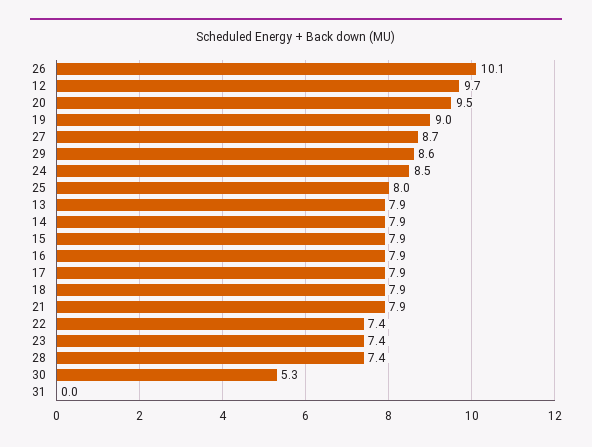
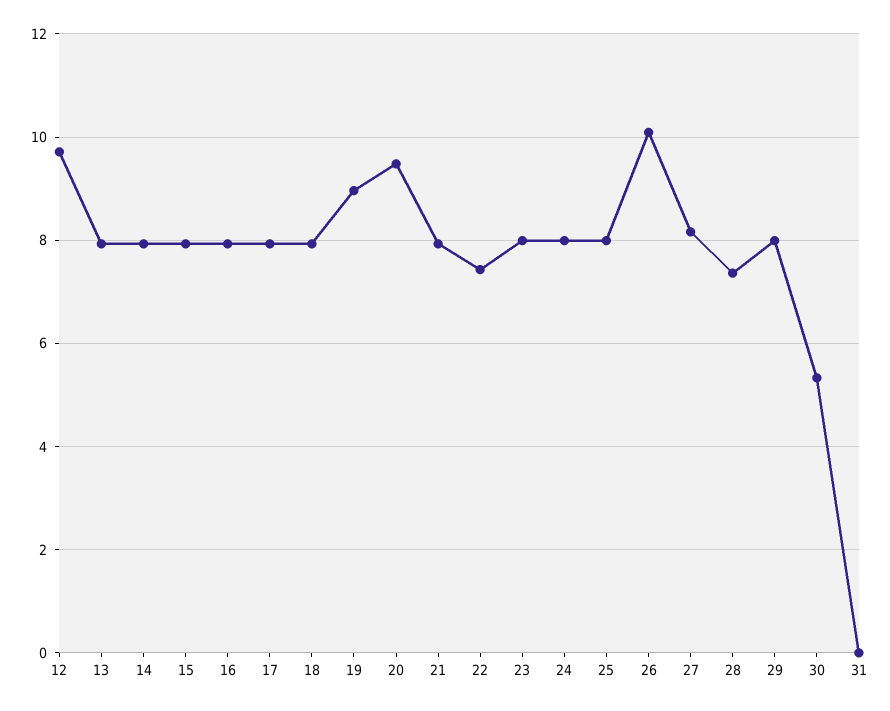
  {
    "26": 10.1,
    "12": 9.7,
    "20": 9.5,
    "19": 9,
-   "27": 8.7,
+   "27": 8.2,
-   "29": 8.6,
+   "29": 8,
-   "24": 8.5,
+   "24": 8,
    "25": 8,
    "13": 7.9,
    "14": 7.9,
    "15": 7.9,
    "16": 7.9,
    "17": 7.9,
    "18": 7.9,
    "21": 7.9,
    "22": 7.4,
-   "23": 7.4,
+   "23": 8,
    "28": 7.4,
    "30": 5.3,
    "31": 0
  }

